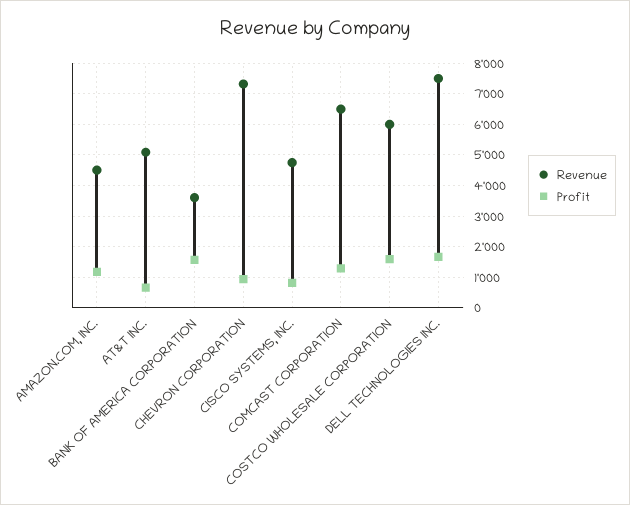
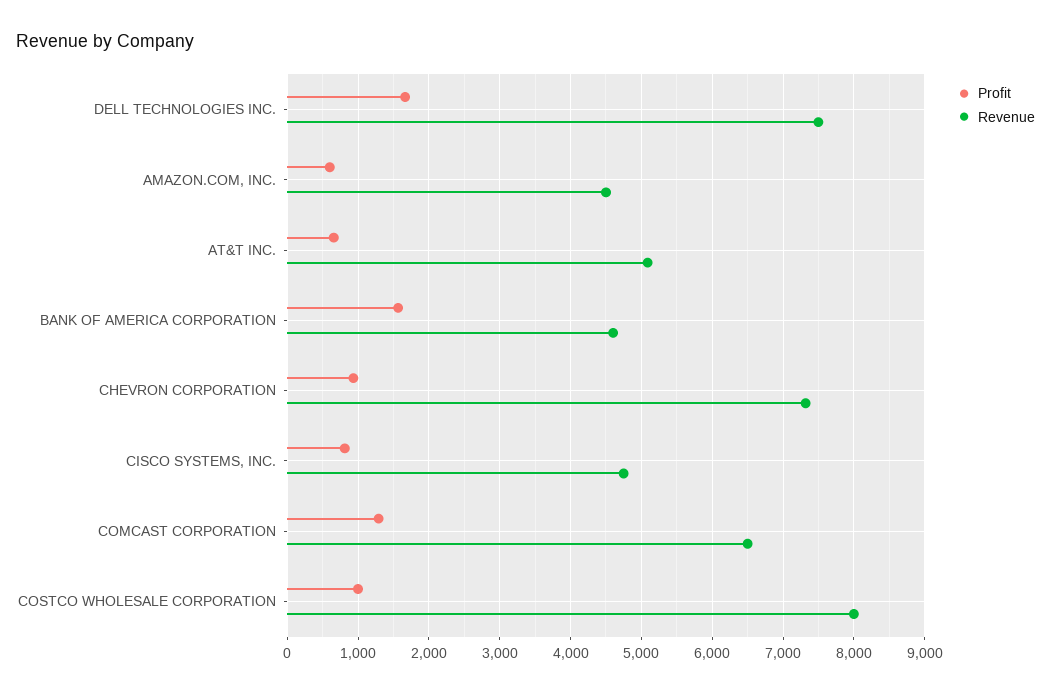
  {
    "Revenue": {
      "AMAZON.COM, INC.": 4500,
      "AT&T INC.": 5100,
-     "BANK OF AMERICA CORPORATION": 3600,
+     "BANK OF AMERICA CORPORATION": 4600,
      "CHEVRON CORPORATION": 7300,
      "CISCO SYSTEMS, INC.": 4800,
      "COMCAST CORPORATION": 6500,
-     "COSTCO WHOLESALE CORPORATION": 6000,
+     "COSTCO WHOLESALE CORPORATION": 8000,
      "DELL TECHNOLOGIES INC.": 7500
    },
    "Profit": {
-     "AMAZON.COM, INC.": 1200,
+     "AMAZON.COM, INC.": 600,
      "AT&T INC.": 700,
      "BANK OF AMERICA CORPORATION": 1600,
      "CHEVRON CORPORATION": 900,
      "CISCO SYSTEMS, INC.": 800,
      "COMCAST CORPORATION": 1300,
-     "COSTCO WHOLESALE CORPORATION": 1600,
+     "COSTCO WHOLESALE CORPORATION": 1000,
      "DELL TECHNOLOGIES INC.": 1700
    }
  }

